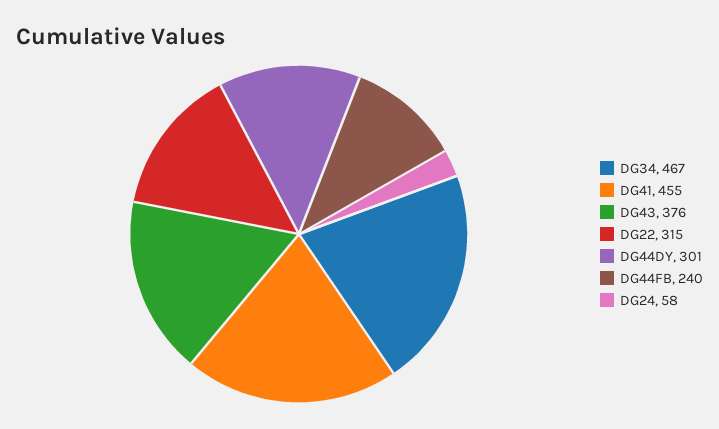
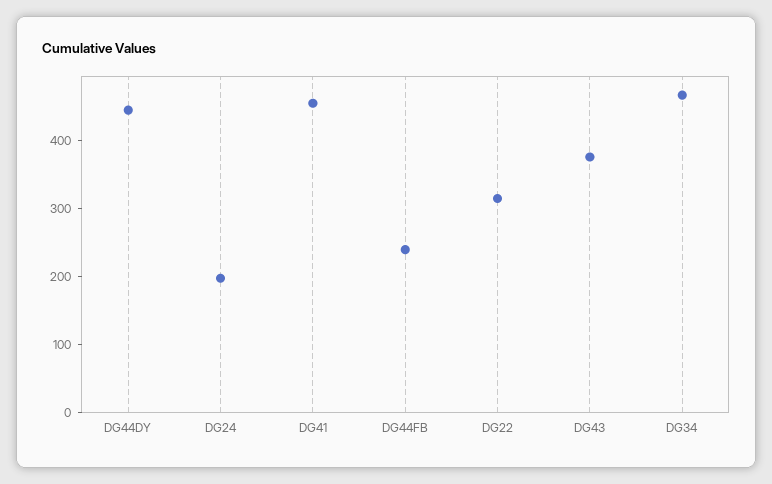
  {
    "DG34": 467,
    "DG41": 455,
    "DG43": 376,
    "DG22": 315,
-   "DG44DY": 301,
+   "DG44DY": 440,
    "DG44FB": 240,
-   "DG24": 58
+   "DG24": 200
  }

